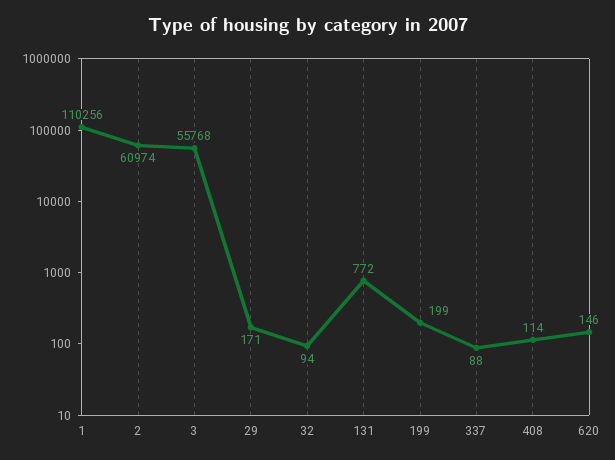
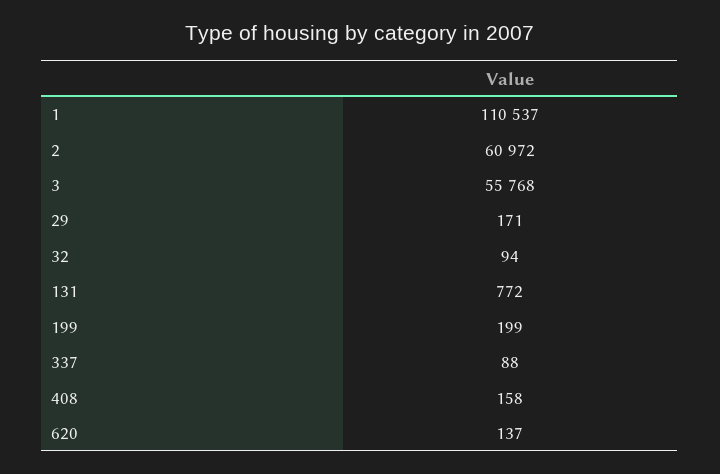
  {
-   "1": 110256,
+   "1": 110537,
-   "2": 60974,
+   "2": 60972,
    "3": 55768,
    "29": 171,
    "32": 94,
    "131": 772,
    "199": 199,
    "337": 88,
-   "408": 114,
+   "408": 158,
-   "620": 146
+   "620": 137
  }

